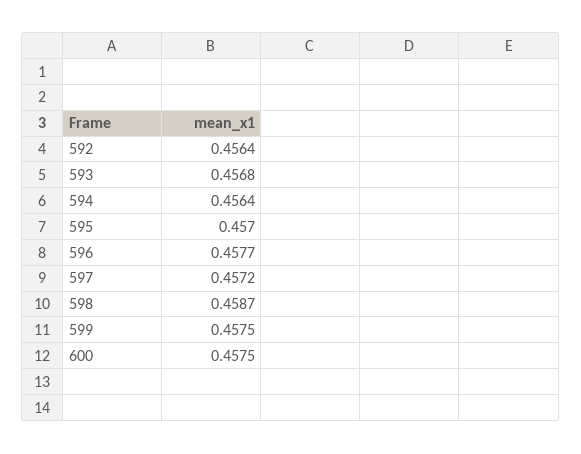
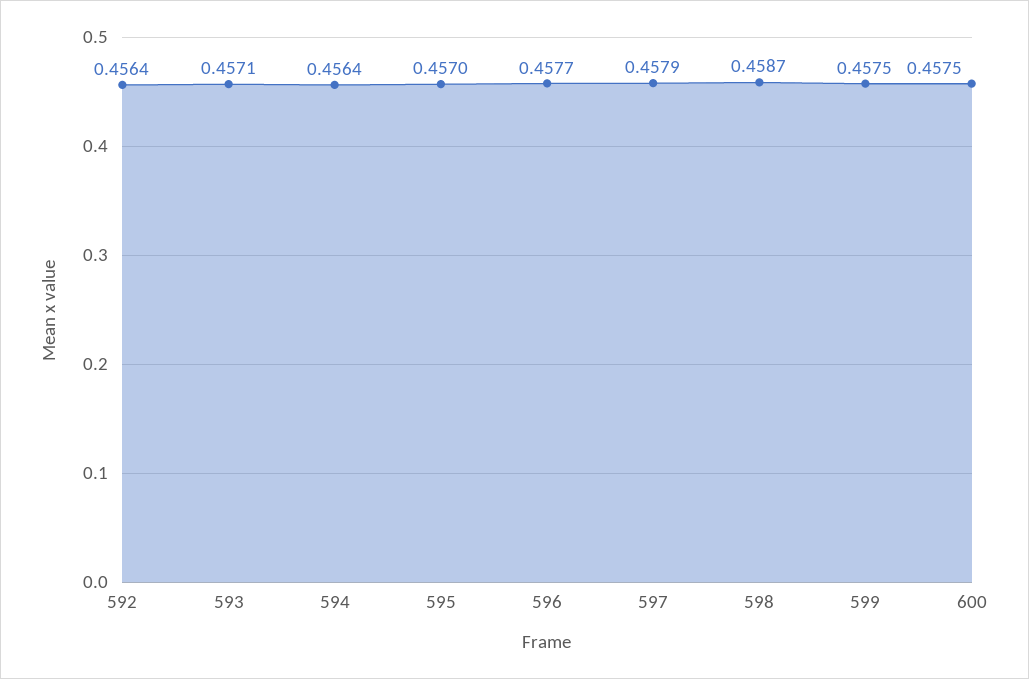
  {
    "592": 0.4564,
-   "593": 0.4568,
+   "593": 0.4571,
    "594": 0.4564,
    "595": 0.457,
    "596": 0.4577,
-   "597": 0.4572,
+   "597": 0.4579,
    "598": 0.4587,
    "599": 0.4575,
    "600": 0.4575
  }

